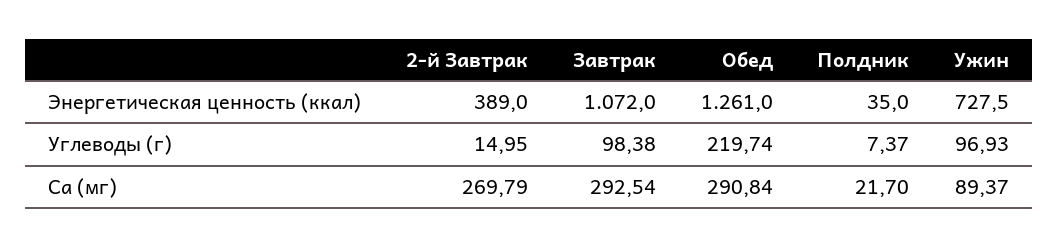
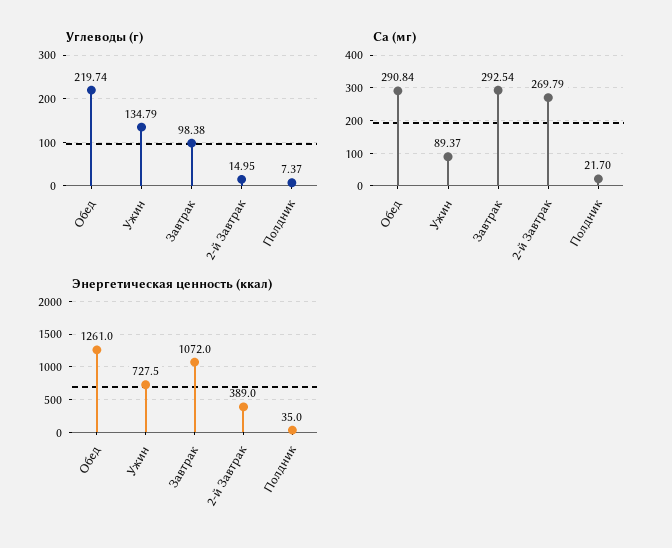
  {
    "Энергетическая ценность (ккал)": {
      "2-й Завтрак": 389,
      "Завтрак": 1072,
      "Обед": 1261,
      "Полдник": 35,
      "Ужин": 727.5
    },
    "Углеводы (г)": {
      "2-й Завтрак": 14.95,
      "Завтрак": 98.38,
      "Обед": 219.74,
      "Полдник": 7.37,
-     "Ужин": 96.93
+     "Ужин": 134.79
    },
    "Ca (мг)": {
      "2-й Завтрак": 269.79,
      "Завтрак": 292.54,
      "Обед": 290.84,
      "Полдник": 21.7,
      "Ужин": 89.37
    }
  }

